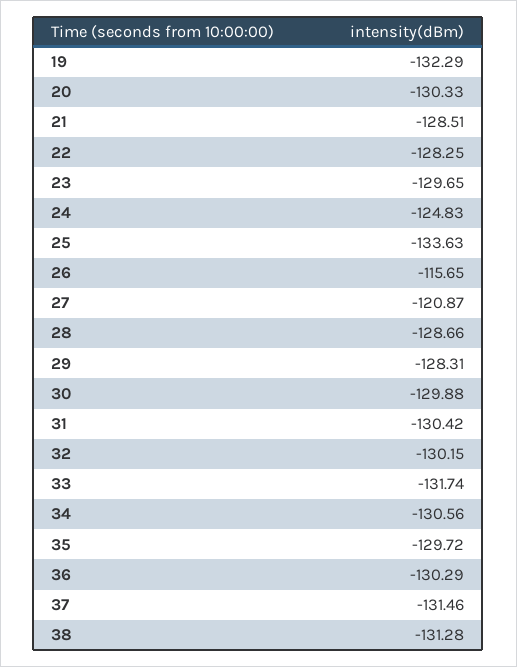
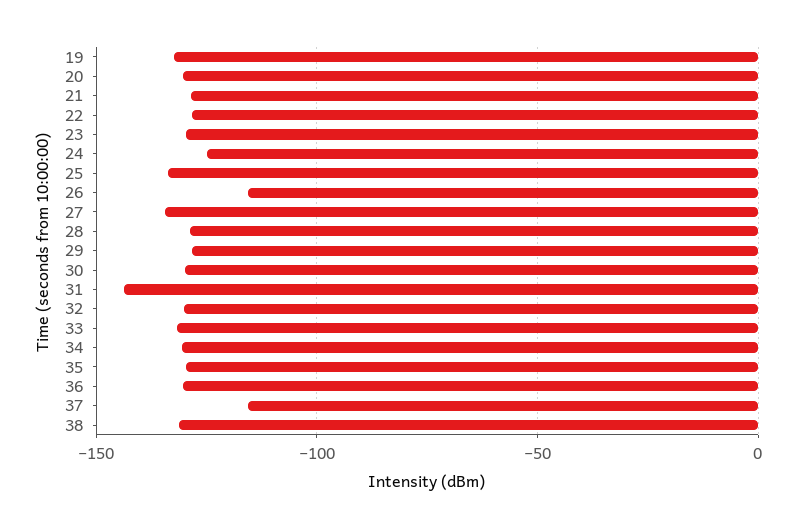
  {
    "19": -132.29,
    "20": -130.33,
    "21": -128.51,
    "22": -128.25,
    "23": -129.65,
    "24": -124.83,
    "25": -133.63,
    "26": -115.65,
-   "27": -120.87,
+   "27": -135,
    "28": -128.66,
    "29": -128.31,
    "30": -129.88,
-   "31": -130.42,
+   "31": -145,
    "32": -130.15,
    "33": -131.74,
    "34": -130.56,
    "35": -129.72,
    "36": -130.29,
-   "37": -131.46,
+   "37": -115,
    "38": -131.28
  }

